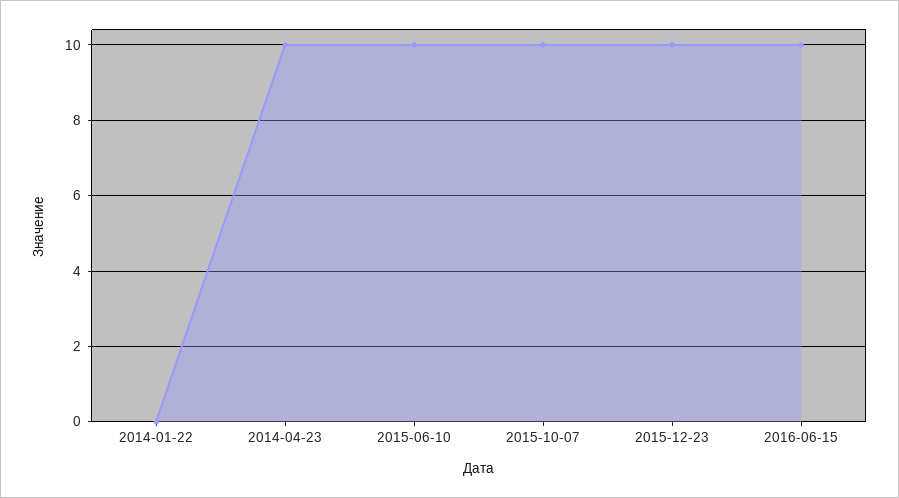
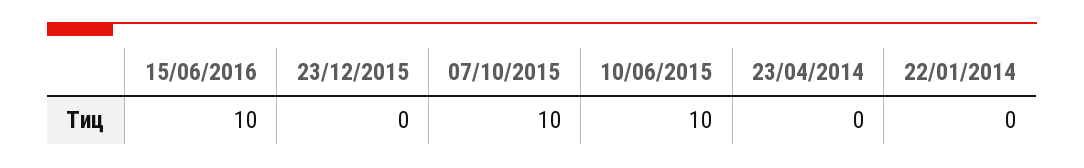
  {
    "2014-01-22": 0,
-   "2014-04-23": 10,
+   "2014-04-23": 0,
    "2015-06-10": 10,
    "2015-10-07": 10,
-   "2015-12-23": 10,
+   "2015-12-23": 0,
    "2016-06-15": 10
  }

